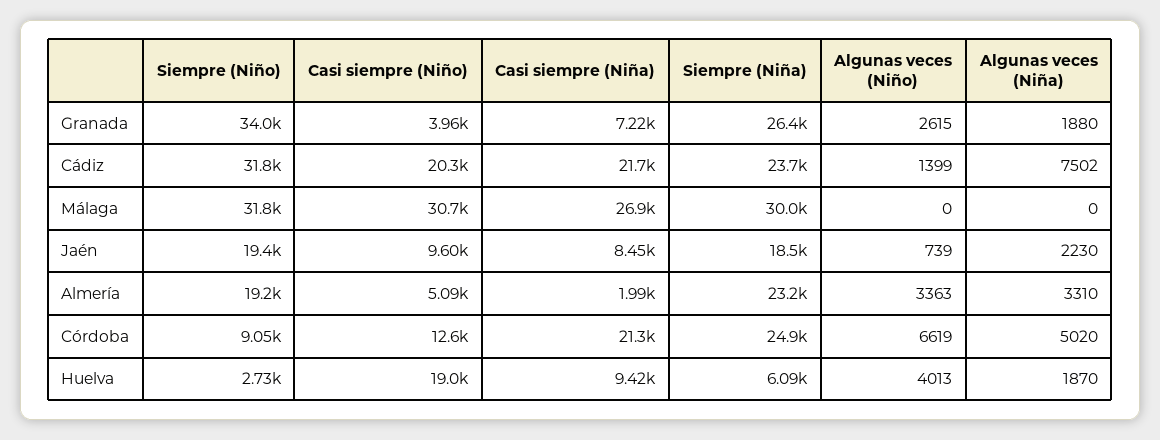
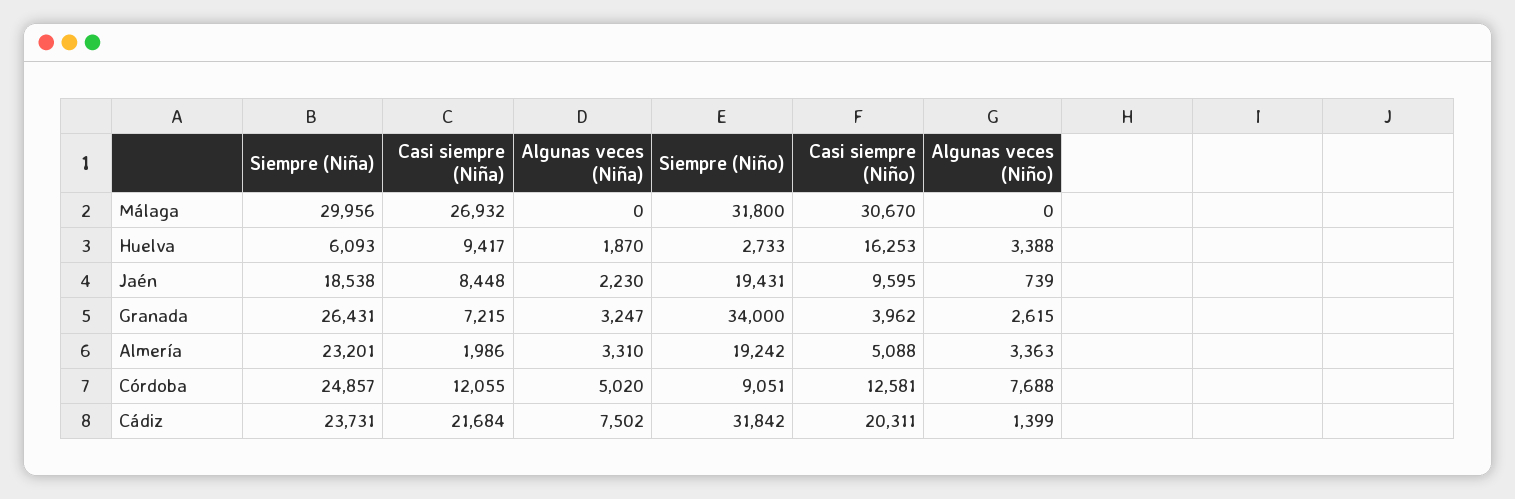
  {
    "Siempre (Niño)": {
      "Granada": 34000,
      "Cádiz": 31842,
      "Málaga": 31800,
      "Jaén": 19431,
      "Almería": 19242,
      "Córdoba": 9051,
      "Huelva": 2733
    },
    "Casi siempre (Niño)": {
      "Granada": 3962,
      "Cádiz": 20311,
      "Málaga": 30670,
      "Jaén": 9595,
      "Almería": 5088,
      "Córdoba": 12581,
-     "Huelva": 19000
+     "Huelva": 16253
    },
    "Casi siempre (Niña)": {
      "Granada": 7215,
      "Cádiz": 21684,
      "Málaga": 26932,
      "Jaén": 8448,
      "Almería": 1986,
-     "Córdoba": 21300,
+     "Córdoba": 12055,
      "Huelva": 9417
    },
    "Siempre (Niña)": {
      "Granada": 26431,
      "Cádiz": 23731,
      "Málaga": 29956,
      "Jaén": 18538,
      "Almería": 23201,
      "Córdoba": 24857,
      "Huelva": 6093
    },
    "Algunas veces (Niño)": {
      "Granada": 2615,
      "Cádiz": 1399,
      "Málaga": 0,
      "Jaén": 739,
      "Almería": 3363,
-     "Córdoba": 6619,
+     "Córdoba": 7688,
-     "Huelva": 4013
+     "Huelva": 3388
    },
    "Algunas veces (Niña)": {
-     "Granada": 1880,
+     "Granada": 3247,
      "Cádiz": 7502,
      "Málaga": 0,
      "Jaén": 2230,
      "Almería": 3310,
      "Córdoba": 5020,
      "Huelva": 1870
    }
  }

